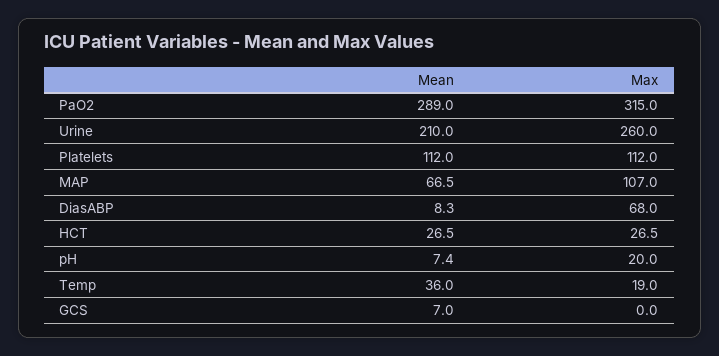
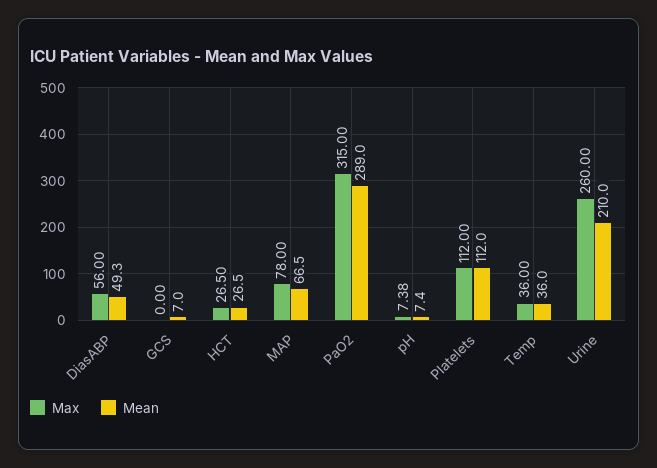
  {
    "Mean": {
      "PaO2": 289,
      "Urine": 210,
      "Platelets": 112,
      "MAP": 66.5,
-     "DiasABP": 8.3,
+     "DiasABP": 49.3,
      "HCT": 26.5,
      "pH": 7.4,
      "Temp": 36,
      "GCS": 7
    },
    "Max": {
      "PaO2": 315,
      "Urine": 260,
      "Platelets": 112,
-     "MAP": 107,
+     "MAP": 78,
-     "DiasABP": 68,
+     "DiasABP": 56,
      "HCT": 26.5,
-     "pH": 20,
+     "pH": 7.38,
-     "Temp": 19,
+     "Temp": 36,
      "GCS": 0
    }
  }

